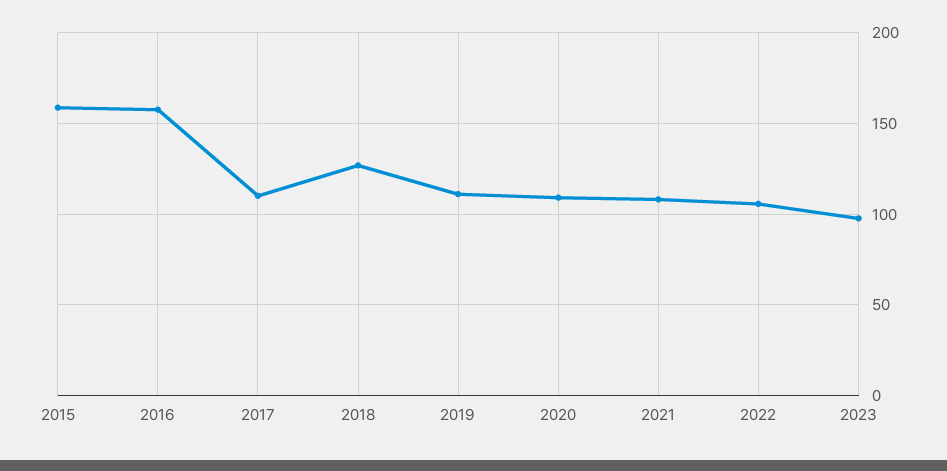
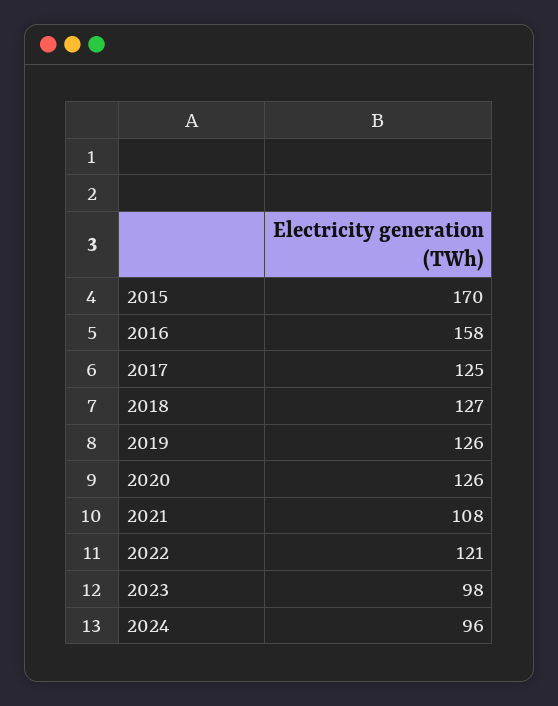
  {
-   "2015": 160,
+   "2015": 170,
    "2016": 158,
-   "2017": 110,
+   "2017": 125,
    "2018": 127,
-   "2019": 110,
+   "2019": 126,
-   "2020": 110,
+   "2020": 126,
    "2021": 108,
-   "2022": 105,
+   "2022": 121,
-   "2023": 98
+   "2023": 98,
+   "2024": 96
  }

